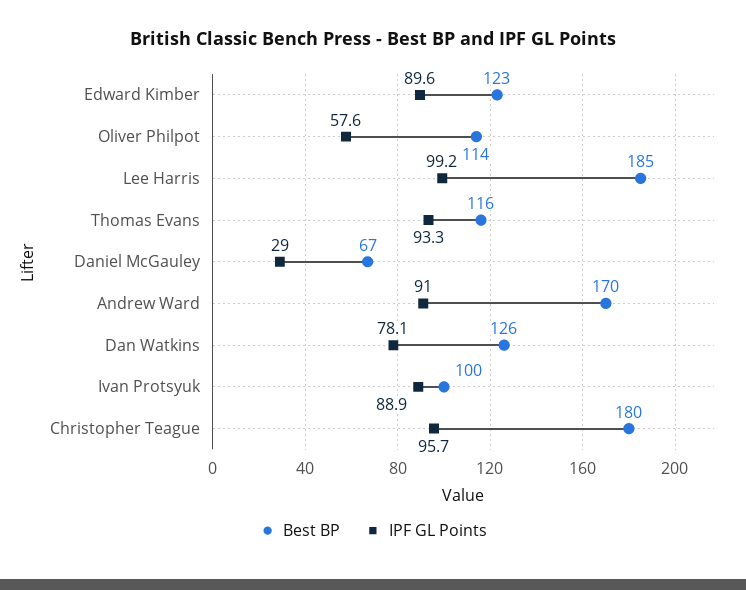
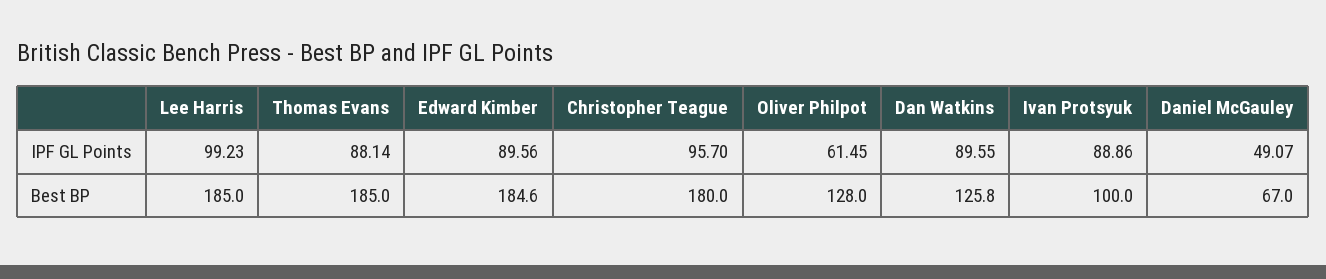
  {
    "Best BP": {
-     "Edward Kimber": 123,
+     "Edward Kimber": 184.6,
-     "Oliver Philpot": 114,
+     "Oliver Philpot": 128,
      "Lee Harris": 185,
-     "Thomas Evans": 116,
+     "Thomas Evans": 185,
      "Daniel McGauley": 67,
-     "Andrew Ward": 170,
      "Dan Watkins": 125.8,
      "Ivan Protsyuk": 100,
      "Christopher Teague": 180
    },
    "IPF GL Points": {
      "Edward Kimber": 89.56,
-     "Oliver Philpot": 57.6,
+     "Oliver Philpot": 61.45,
      "Lee Harris": 99.23,
-     "Thomas Evans": 93.3,
+     "Thomas Evans": 88.14,
-     "Daniel McGauley": 29,
+     "Daniel McGauley": 49.07,
-     "Andrew Ward": 91,
-     "Dan Watkins": 78.1,
+     "Dan Watkins": 89.55,
      "Ivan Protsyuk": 88.86,
      "Christopher Teague": 95.7
    }
  }

